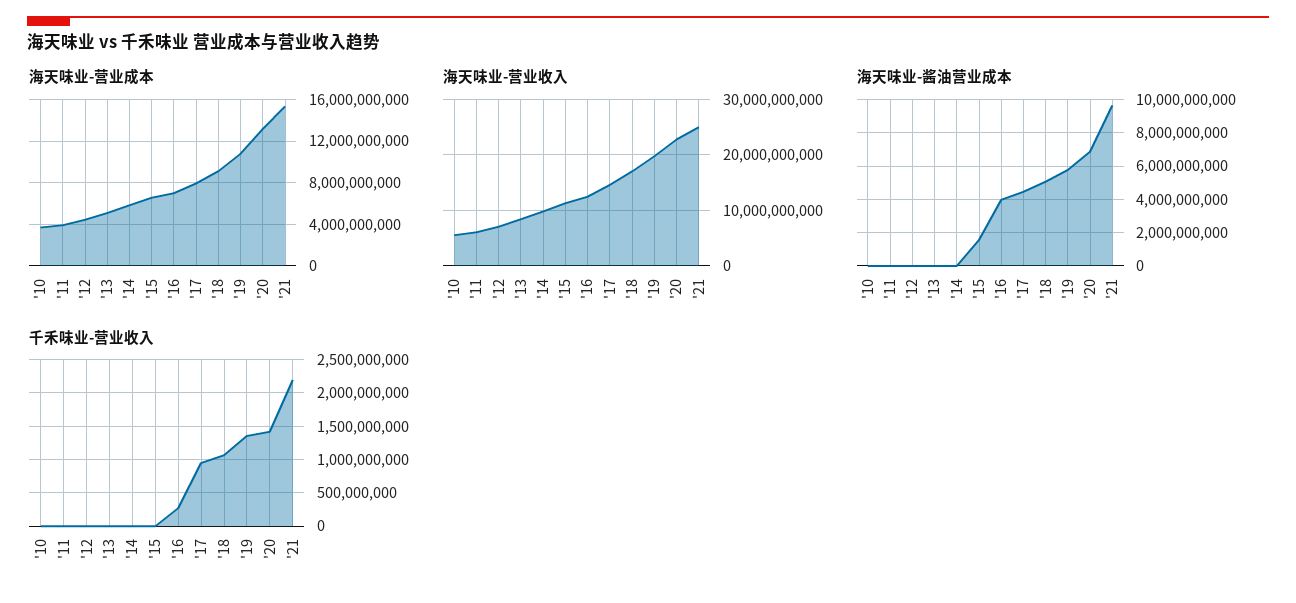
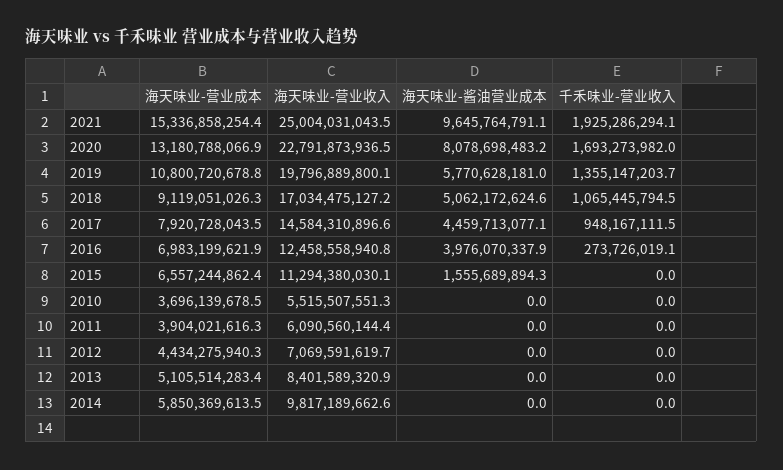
  {
    "海天味业-营业成本": {
      "'10": 3696139678.5,
      "'11": 3904021616.3,
      "'12": 4434275940.3,
      "'13": 5105514283.4,
      "'14": 5850369613.5,
      "'15": 6557244862.4,
      "'16": 6983199621.9,
      "'17": 7920728043.5,
      "'18": 9119051026.3,
      "'19": 10800720678.8,
      "'20": 13180788066.9,
      "'21": 15336858254.4
    },
    "海天味业-营业收入": {
      "'10": 5515507551.3,
      "'11": 6090560144.4,
      "'12": 7069591619.7,
      "'13": 8401589320.9,
      "'14": 9817189662.6,
      "'15": 11294380030.1,
      "'16": 12458558940.8,
      "'17": 14584310896.6,
      "'18": 17034475127.2,
      "'19": 19796889800.1,
      "'20": 22791873936.5,
      "'21": 25004031043.5
    },
    "海天味业-酱油营业成本": {
      "'10": 0,
      "'11": 0,
      "'12": 0,
      "'13": 0,
      "'14": 0,
      "'15": 1555689894.3,
      "'16": 3976070337.9,
      "'17": 4459713077.1,
      "'18": 5062172624.6,
      "'19": 5770628181,
-     "'20": 7000000000,
+     "'20": 8078698483.2,
      "'21": 9645764791.1
    },
    "千禾味业-营业收入": {
      "'10": 0,
      "'11": 0,
      "'12": 0,
      "'13": 0,
      "'14": 0,
      "'15": 0,
      "'16": 273726019.1,
      "'17": 948167111.5,
      "'18": 1065445794.5,
      "'19": 1355147203.7,
-     "'20": 1400000000,
+     "'20": 1693273982,
-     "'21": 2200000000
+     "'21": 1925286294.1
    }
  }

